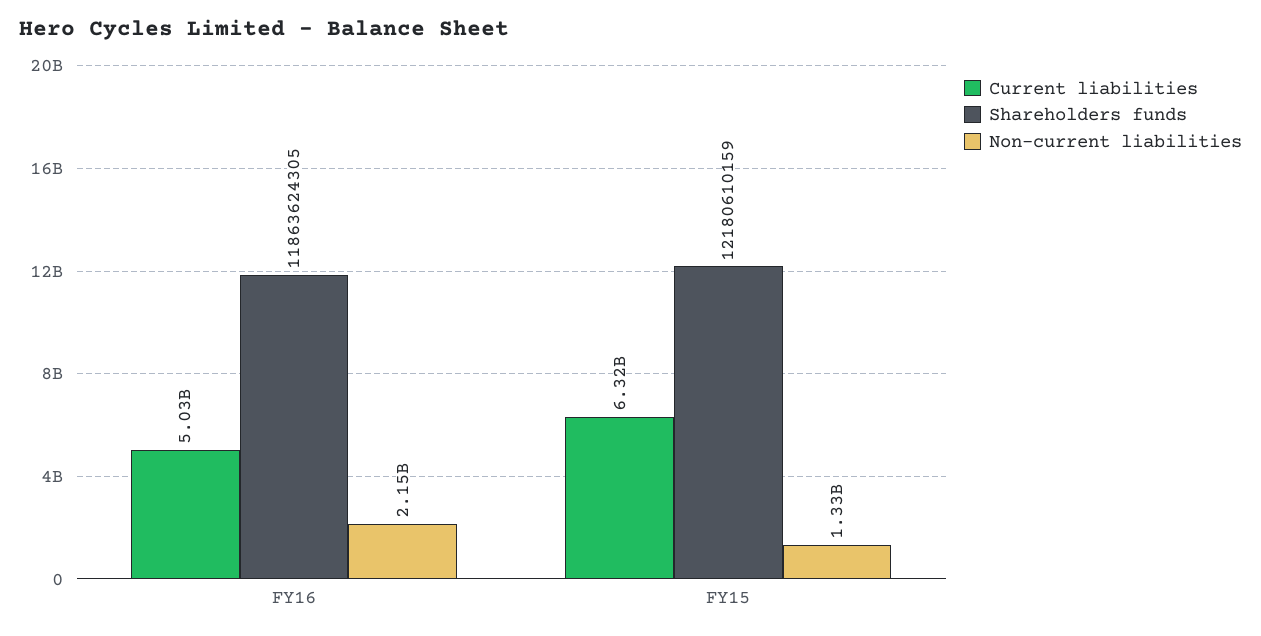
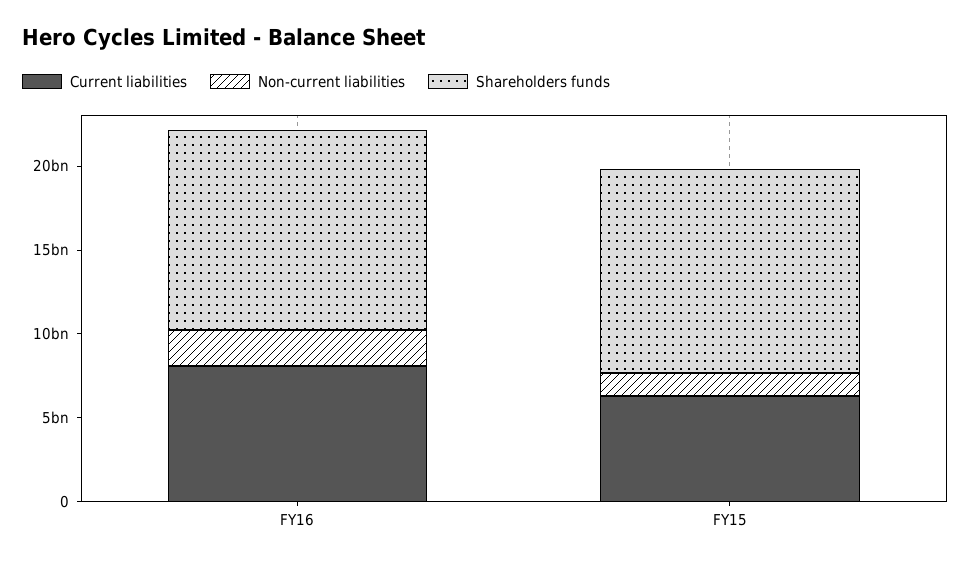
  {
    "Current liabilities": {
-     "FY16": 5030000000,
+     "FY16": 8000000000,
      "FY15": 6320000000
    },
    "Shareholders funds": {
      "FY16": 11863624305,
      "FY15": 12180610159
    },
    "Non-current liabilities": {
      "FY16": 2150000000,
      "FY15": 1330000000
    }
  }

